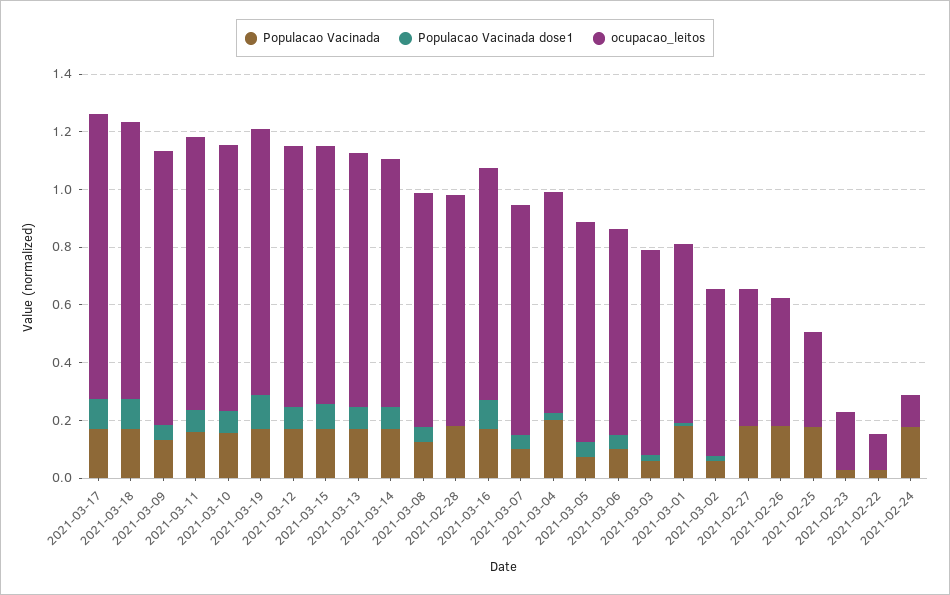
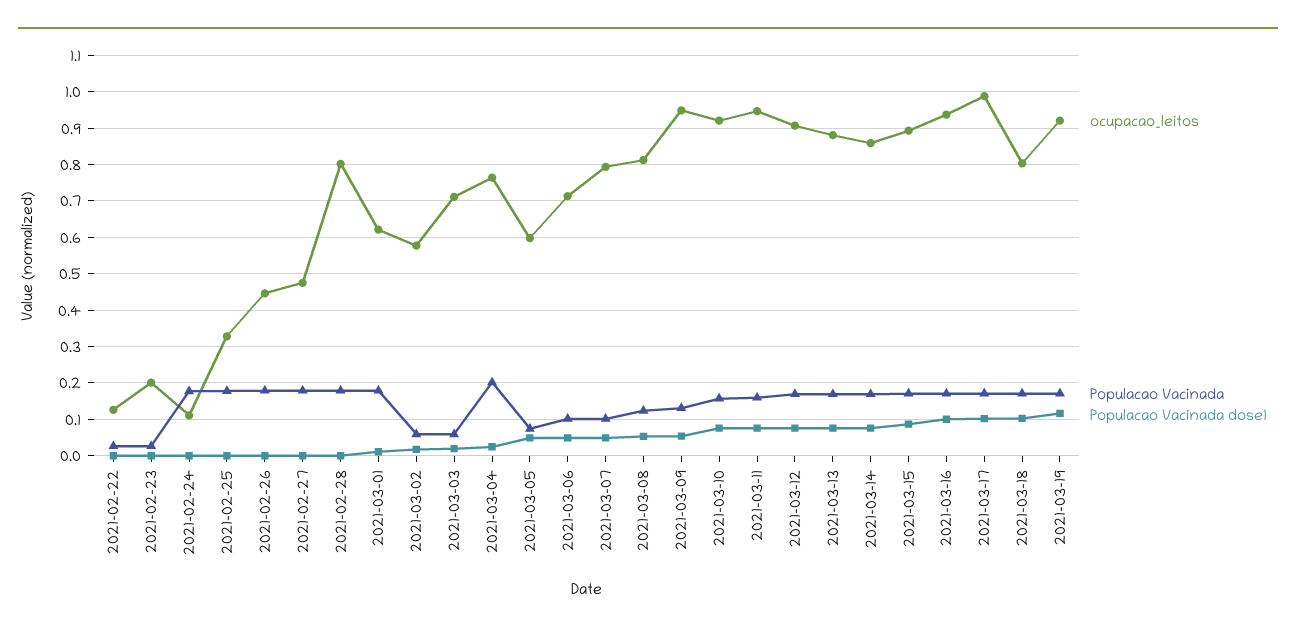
  {
    "Populacao Vacinada": {
      "2021-03-17": 0.18,
      "2021-03-18": 0.18,
      "2021-03-09": 0.14,
      "2021-03-11": 0.16,
      "2021-03-10": 0.16,
      "2021-03-19": 0.18,
      "2021-03-12": 0.16,
      "2021-03-15": 0.18,
      "2021-03-13": 0.16,
      "2021-03-14": 0.16,
      "2021-03-08": 0.12,
      "2021-02-28": 0.18,
      "2021-03-16": 0.18,
      "2021-03-07": 0.1,
      "2021-03-04": 0.2,
      "2021-03-05": 0.08,
      "2021-03-06": 0.1,
      "2021-03-03": 0.06,
      "2021-03-01": 0.18,
      "2021-03-02": 0.06,
      "2021-02-27": 0.18,
      "2021-02-26": 0.18,
      "2021-02-25": 0.18,
      "2021-02-23": 0.02,
      "2021-02-22": 0.02,
      "2021-02-24": 0.18
    },
    "Populacao Vacinada dose1": {
      "2021-03-17": 0.1,
      "2021-03-18": 0.1,
      "2021-03-09": 0.06,
      "2021-03-11": 0.08,
      "2021-03-10": 0.08,
      "2021-03-19": 0.12,
      "2021-03-12": 0.08,
      "2021-03-15": 0.08,
      "2021-03-13": 0.08,
      "2021-03-14": 0.08,
      "2021-03-08": 0.06,
      "2021-02-28": 0,
      "2021-03-16": 0.1,
      "2021-03-07": 0.04,
      "2021-03-04": 0.02,
      "2021-03-05": 0.04,
      "2021-03-06": 0.04,
      "2021-03-03": 0.02,
      "2021-03-01": 0.02,
      "2021-03-02": 0.02,
      "2021-02-27": 0,
      "2021-02-26": 0,
      "2021-02-25": 0,
      "2021-02-23": 0,
      "2021-02-22": 0,
      "2021-02-24": 0
    },
    "ocupacao_leitos": {
      "2021-03-17": 0.98,
-     "2021-03-18": 0.95,
+     "2021-03-18": 0.8,
      "2021-03-09": 0.94,
      "2021-03-11": 0.94,
      "2021-03-10": 0.92,
      "2021-03-19": 0.92,
      "2021-03-12": 0.9,
      "2021-03-15": 0.9,
      "2021-03-13": 0.88,
      "2021-03-14": 0.86,
      "2021-03-08": 0.82,
      "2021-02-28": 0.8,
-     "2021-03-16": 0.8,
+     "2021-03-16": 0.94,
      "2021-03-07": 0.8,
      "2021-03-04": 0.76,
-     "2021-03-05": 0.75,
+     "2021-03-05": 0.6,
      "2021-03-06": 0.72,
      "2021-03-03": 0.72,
      "2021-03-01": 0.62,
      "2021-03-02": 0.58,
      "2021-02-27": 0.48,
      "2021-02-26": 0.44,
      "2021-02-25": 0.32,
      "2021-02-23": 0.2,
      "2021-02-22": 0.12,
      "2021-02-24": 0.12
    }
  }

